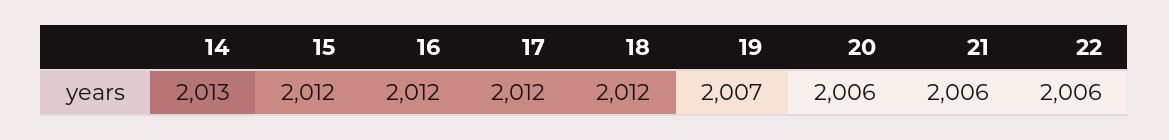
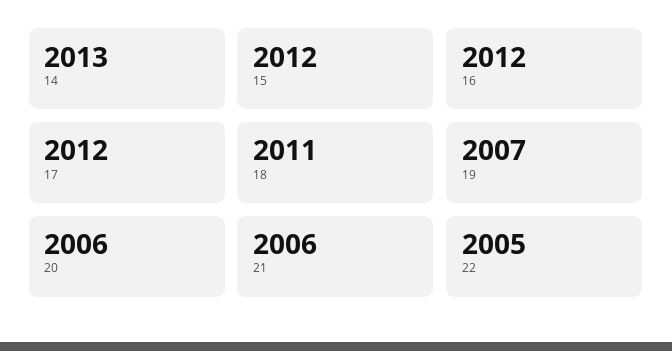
  {
    "14": 2013,
    "15": 2012,
    "16": 2012,
    "17": 2012,
-   "18": 2012,
+   "18": 2011,
    "19": 2007,
    "20": 2006,
    "21": 2006,
-   "22": 2006
+   "22": 2005
  }

